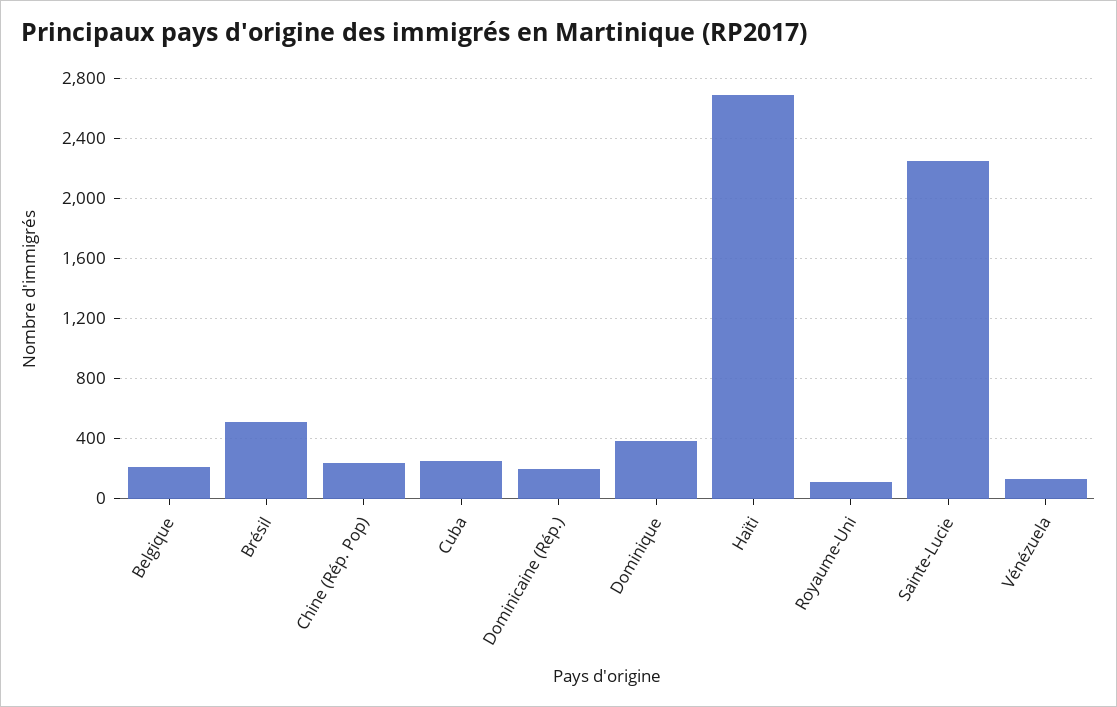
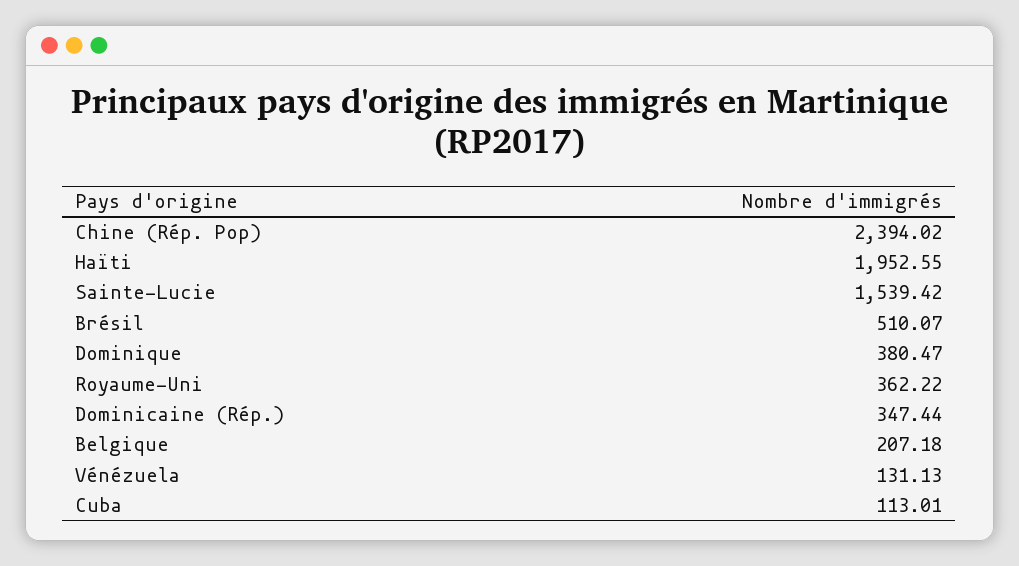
  {
    "Belgique": 207.18,
    "Brésil": 510.07,
-   "Chine (Rép. Pop)": 250,
+   "Chine (Rép. Pop)": 2394.02,
-   "Cuba": 250,
+   "Cuba": 113.01,
-   "Dominicaine (Rép.)": 200,
+   "Dominicaine (Rép.)": 347.44,
    "Dominique": 380.47,
-   "Haïti": 2700,
+   "Haïti": 1952.55,
-   "Royaume-Uni": 100,
+   "Royaume-Uni": 362.22,
-   "Sainte-Lucie": 2250,
+   "Sainte-Lucie": 1539.42,
    "Vénézuela": 131.13
  }

